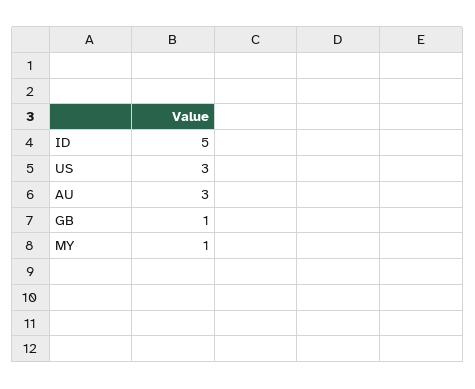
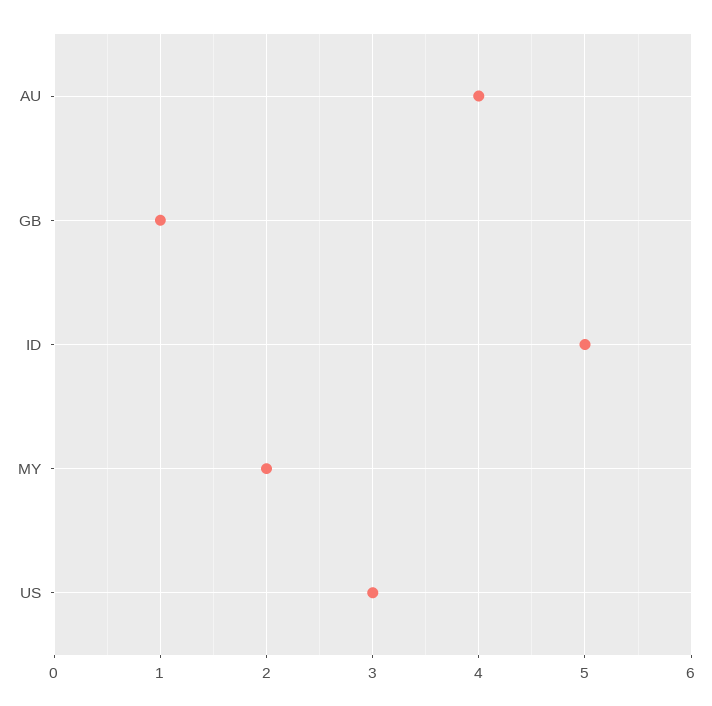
  {
    "ID": 5,
    "US": 3,
-   "AU": 3,
+   "AU": 4,
    "GB": 1,
-   "MY": 1
+   "MY": 2
  }

